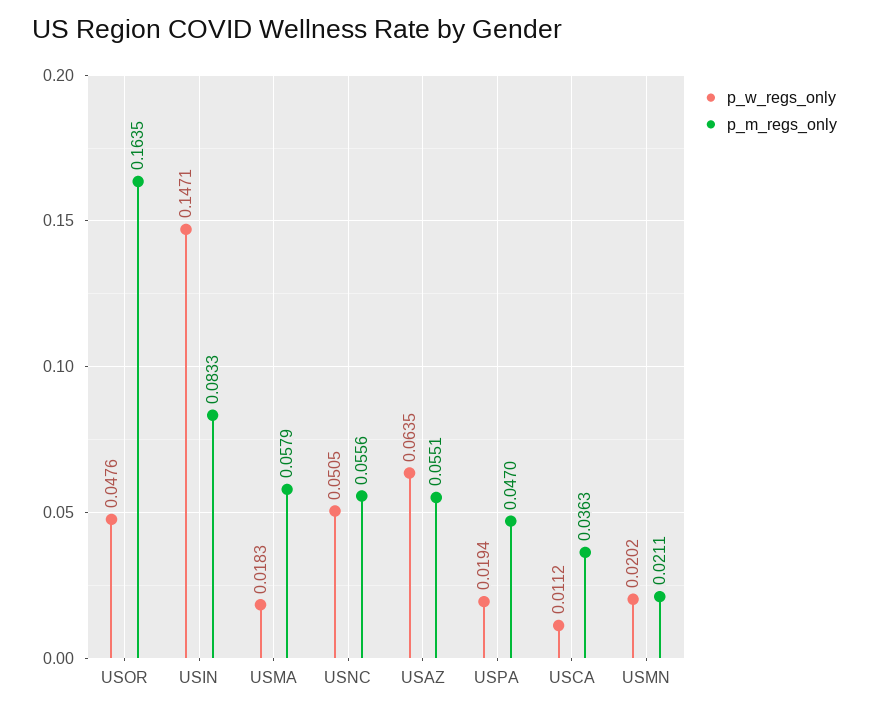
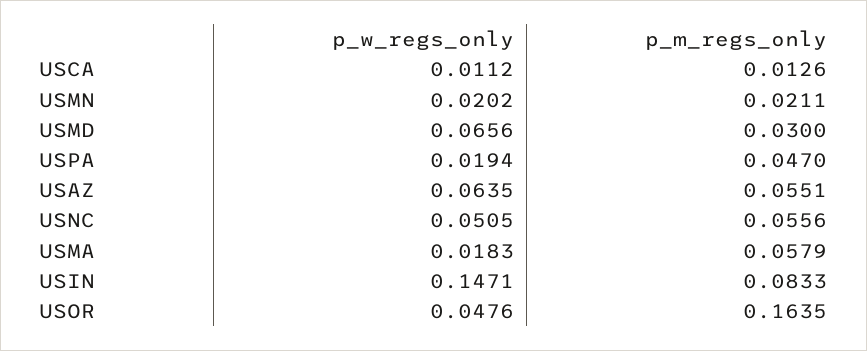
  {
    "p_w_regs_only": {
      "USOR": 0.0476,
      "USIN": 0.1471,
      "USMA": 0.0183,
      "USNC": 0.0505,
      "USAZ": 0.0635,
      "USPA": 0.0194,
      "USCA": 0.0112,
-     "USMN": 0.0202
+     "USMN": 0.0202,
+     "USMD": 0.0656
    },
    "p_m_regs_only": {
      "USOR": 0.1635,
      "USIN": 0.0833,
      "USMA": 0.0579,
      "USNC": 0.0556,
      "USAZ": 0.0551,
      "USPA": 0.047,
-     "USCA": 0.0363,
+     "USCA": 0.0126,
-     "USMN": 0.0211
+     "USMN": 0.0211,
+     "USMD": 0.03
    }
  }

